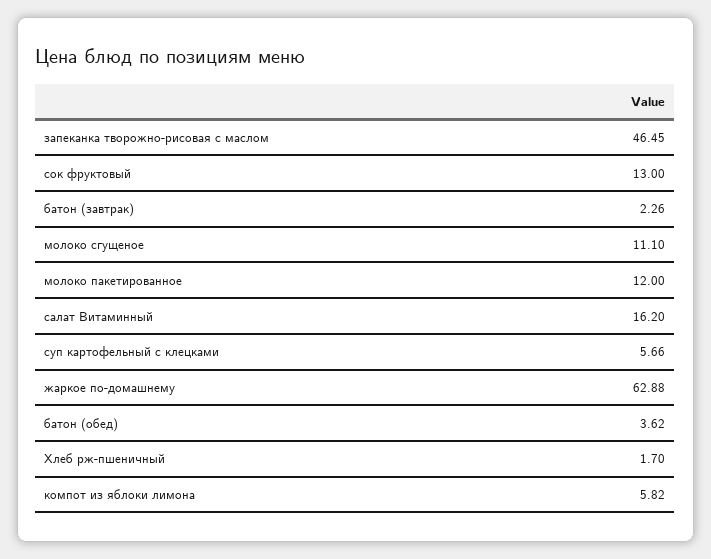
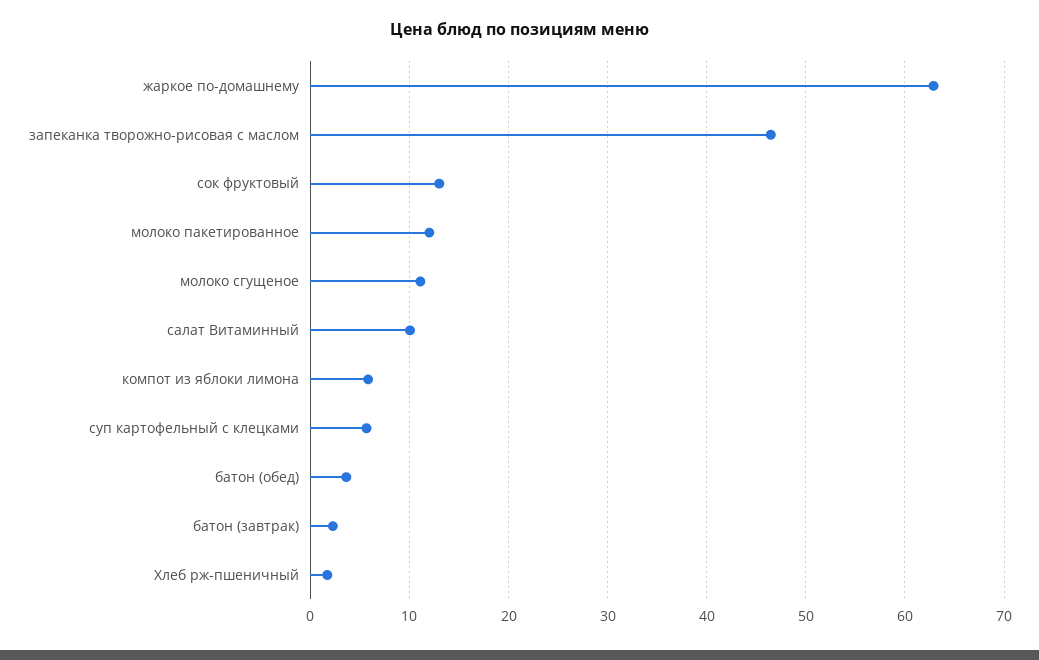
  {
    "запеканка творожно-рисовая с маслом": 46.45,
    "сок фруктовый": 13,
    "батон (завтрак)": 2.26,
    "молоко сгущеное": 11.1,
    "молоко пакетированное": 12,
-   "салат Витаминный": 16.2,
+   "салат Витаминный": 10,
    "суп картофельный с клецками": 5.66,
    "жаркое по-домашнему": 62.88,
    "батон (обед)": 3.62,
    "Хлеб рж-пшеничный": 1.7,
    "компот из яблоки лимона": 5.82
  }

